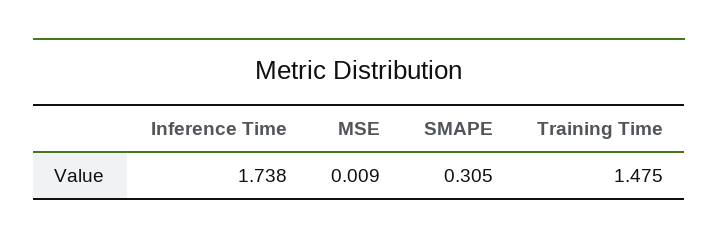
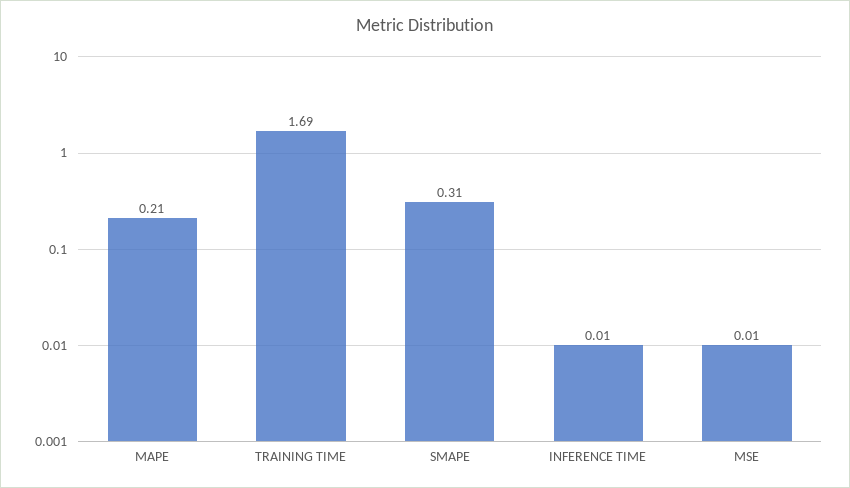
  {
-   "Inference Time": 1.738,
+   "Inference Time": 0.01,
    "MSE": 0.009,
    "SMAPE": 0.305,
-   "Training Time": 1.475
+   "Training Time": 1.69,
+   "MAPE": 0.21
  }

